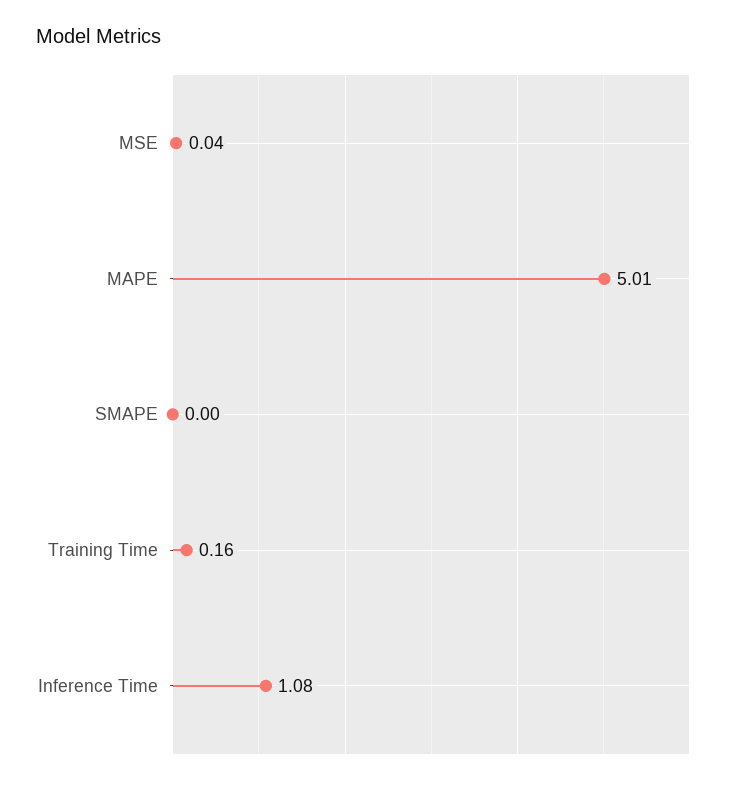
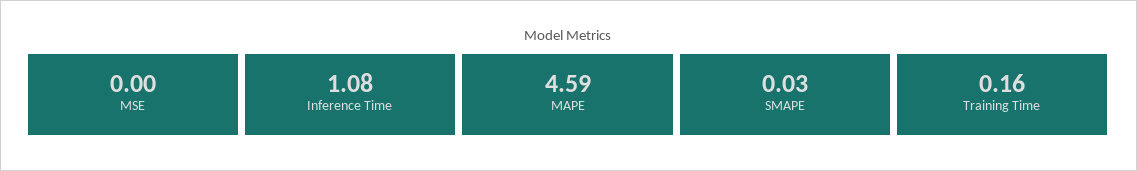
  {
-   "MSE": 0.04,
+   "MSE": 0,
-   "MAPE": 5.01,
+   "MAPE": 4.59,
-   "SMAPE": 0,
+   "SMAPE": 0.03,
    "Training Time": 0.16,
    "Inference Time": 1.08
  }

